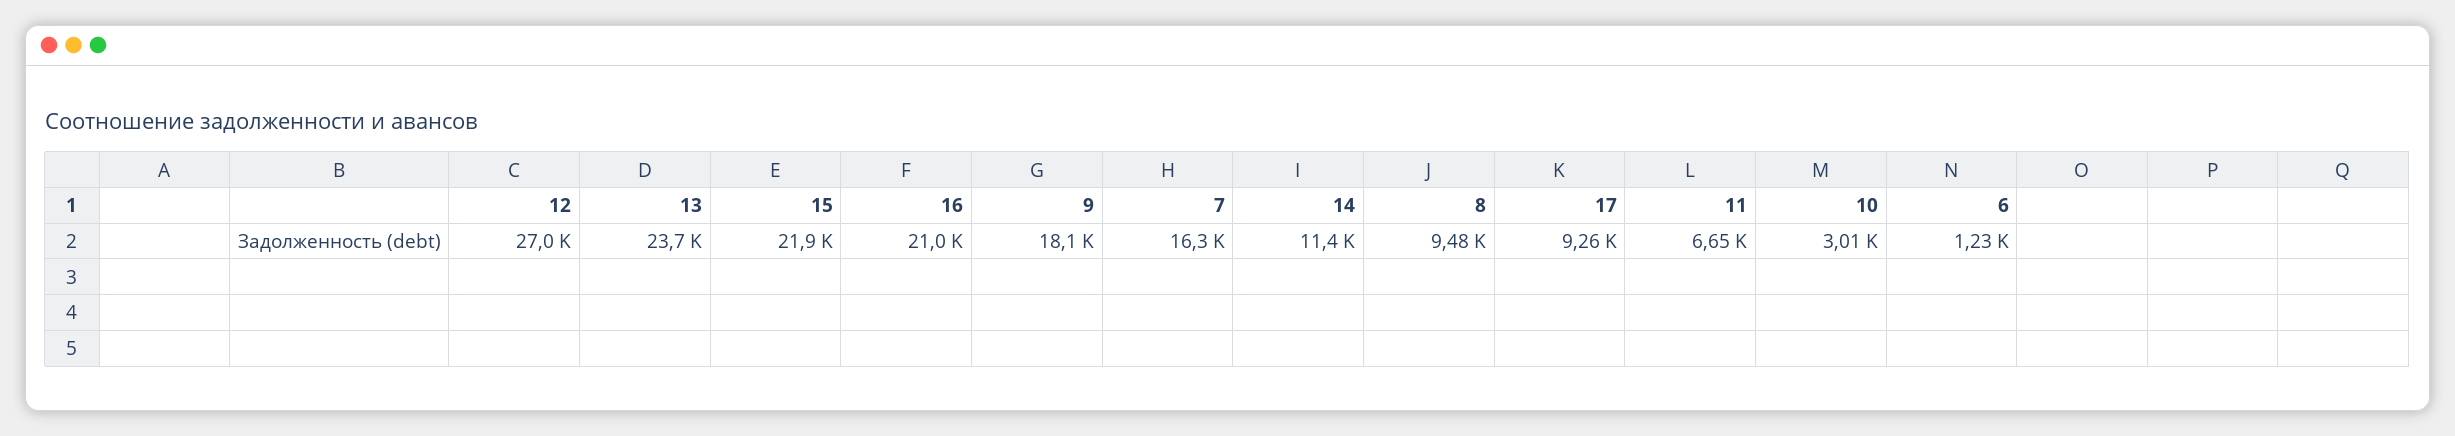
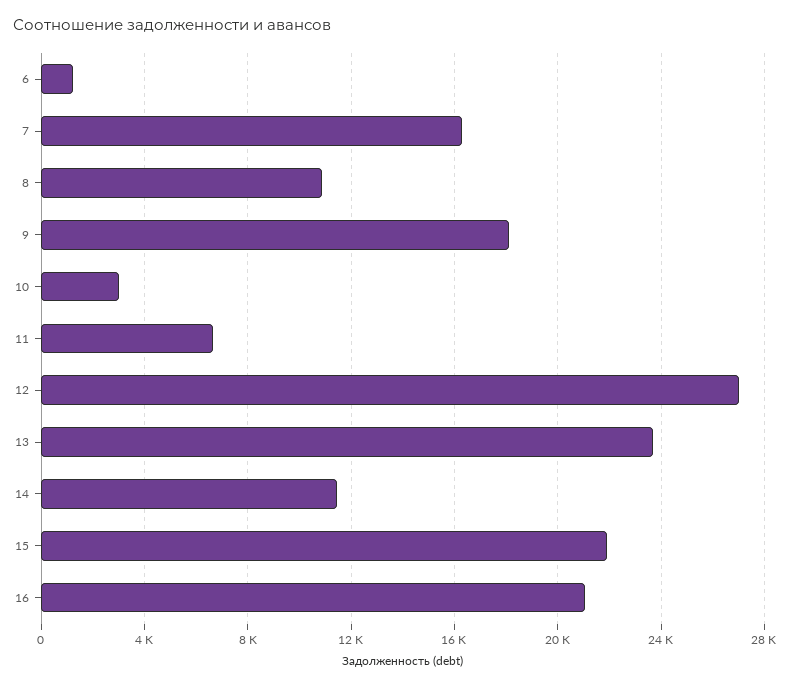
  {
    "12": 27000,
    "13": 23700,
    "15": 21900,
    "16": 21000,
    "9": 18100,
    "7": 16300,
    "14": 11400,
-   "8": 9480,
+   "8": 11000,
-   "17": 9260,
    "11": 6650,
    "10": 3010,
    "6": 1230
  }

